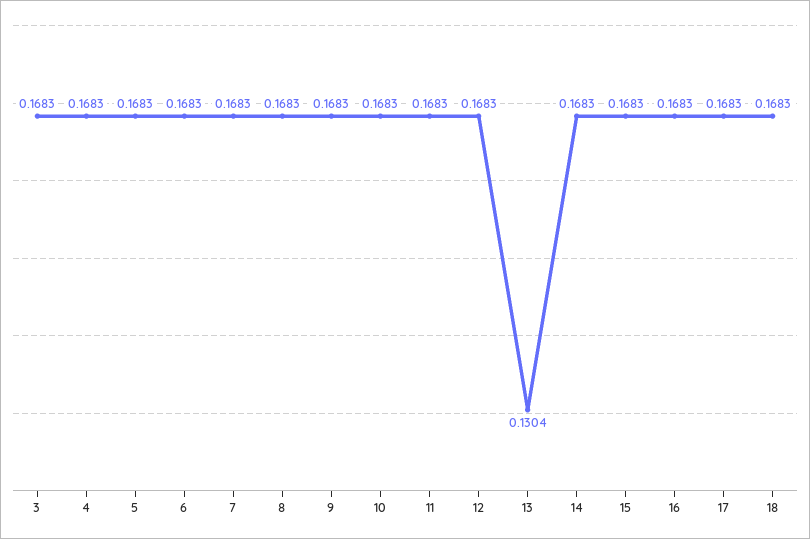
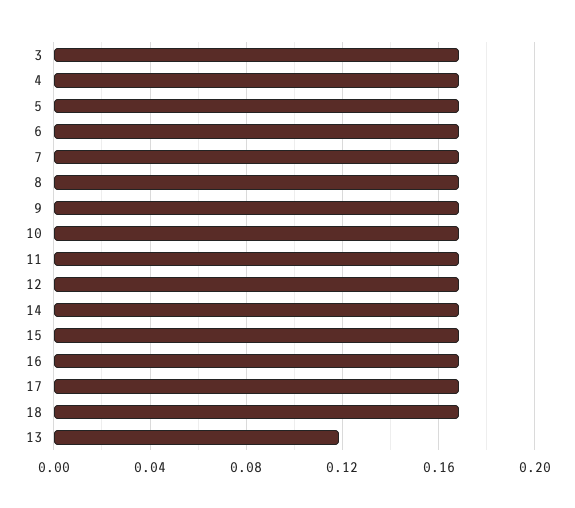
  {
    "3": 0.1683,
    "4": 0.1683,
    "5": 0.1683,
    "6": 0.1683,
    "7": 0.1683,
    "8": 0.1683,
    "9": 0.1683,
    "10": 0.1683,
    "11": 0.1683,
    "12": 0.1683,
-   "13": 0.1304,
+   "13": 0.12,
    "14": 0.1683,
    "15": 0.1683,
    "16": 0.1683,
    "17": 0.1683,
    "18": 0.1683
  }

